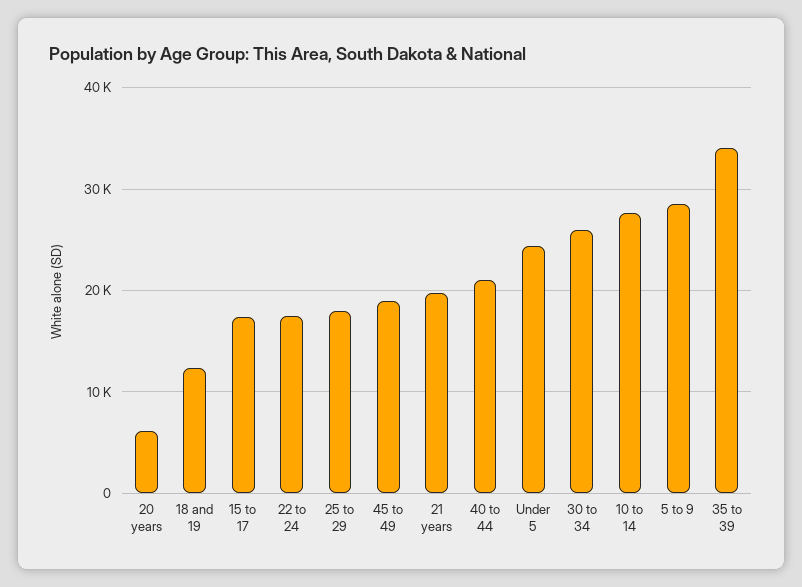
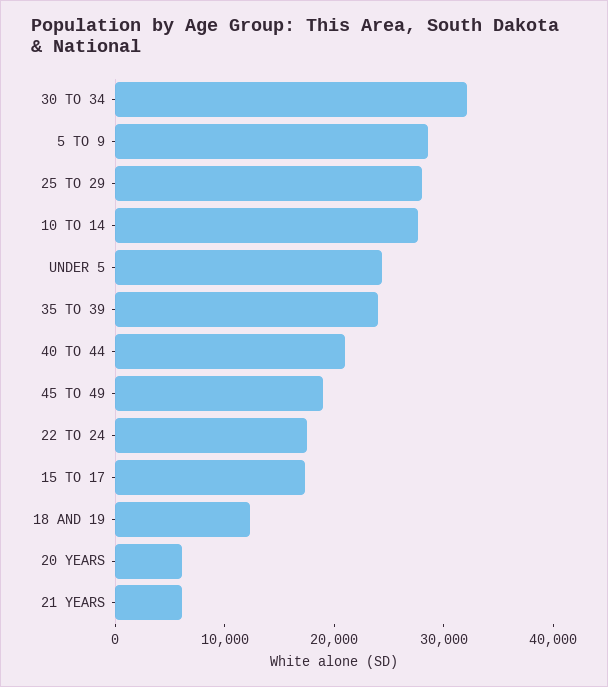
  {
    "20 years": 6000,
    "18 and 19": 12000,
    "15 to 17": 17000,
    "22 to 24": 17000,
-   "25 to 29": 18000,
+   "25 to 29": 28000,
    "45 to 49": 19000,
-   "21 years": 20000,
+   "21 years": 6000,
    "40 to 44": 21000,
    "Under 5": 24000,
-   "30 to 34": 26000,
+   "30 to 34": 32000,
    "10 to 14": 28000,
    "5 to 9": 29000,
-   "35 to 39": 34000
+   "35 to 39": 24000
  }

